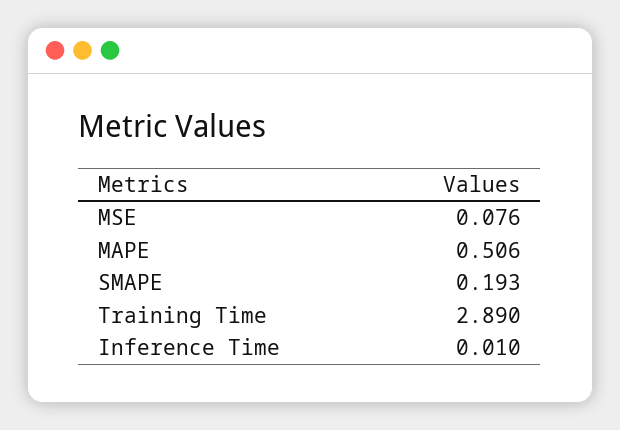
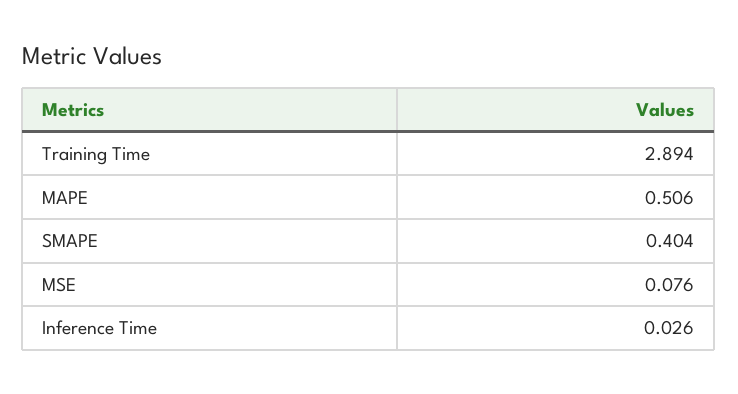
  {
    "MSE": 0.076,
    "MAPE": 0.506,
-   "SMAPE": 0.193,
+   "SMAPE": 0.404,
-   "Training Time": 2.89,
+   "Training Time": 2.894,
-   "Inference Time": 0.01
+   "Inference Time": 0.026
  }

